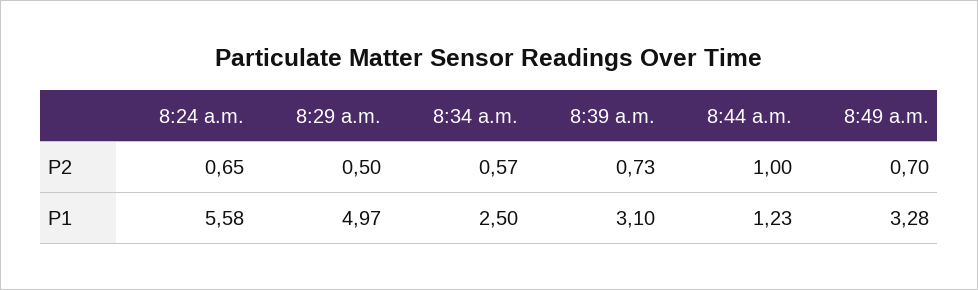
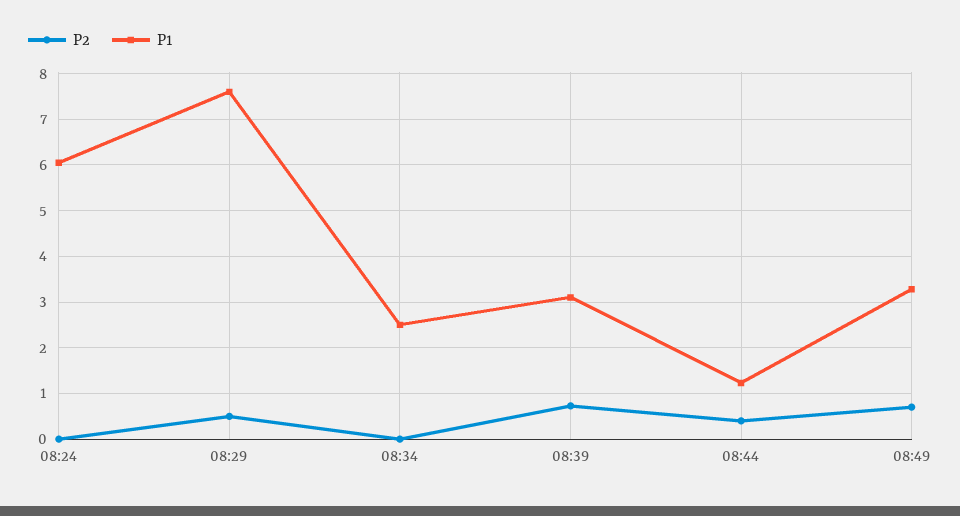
  {
    "P2": {
-     "8:24 a.m.": 0.65,
+     "8:24 a.m.": 0,
      "8:29 a.m.": 0.5,
-     "8:34 a.m.": 0.57,
+     "8:34 a.m.": 0,
      "8:39 a.m.": 0.73,
-     "8:44 a.m.": 1,
+     "8:44 a.m.": 0.4,
      "8:49 a.m.": 0.7
    },
    "P1": {
-     "8:24 a.m.": 5.58,
+     "8:24 a.m.": 6,
-     "8:29 a.m.": 4.97,
+     "8:29 a.m.": 7.6,
      "8:34 a.m.": 2.5,
      "8:39 a.m.": 3.1,
      "8:44 a.m.": 1.23,
      "8:49 a.m.": 3.28
    }
  }

